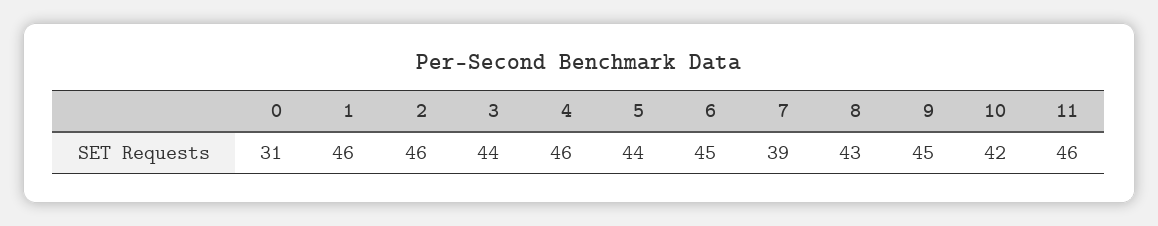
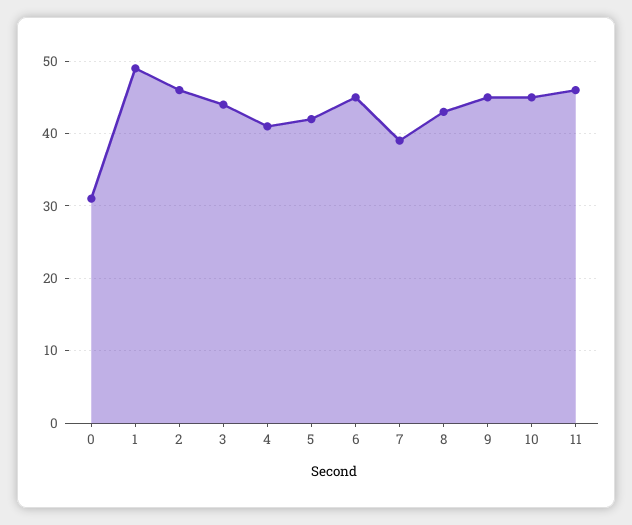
  {
    "0": 31,
-   "1": 46,
+   "1": 49,
    "2": 46,
    "3": 44,
-   "4": 46,
+   "4": 41,
-   "5": 44,
+   "5": 42,
    "6": 45,
    "7": 39,
    "8": 43,
    "9": 45,
-   "10": 42,
+   "10": 45,
    "11": 46
  }

